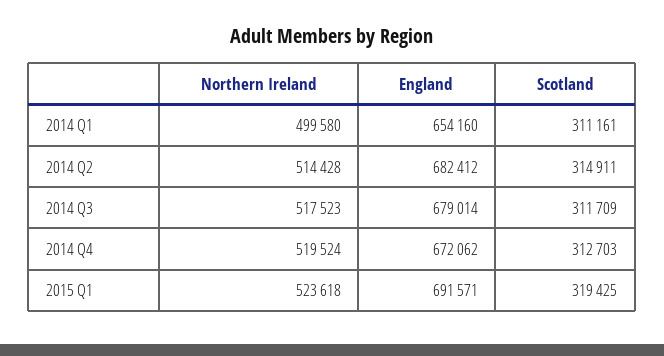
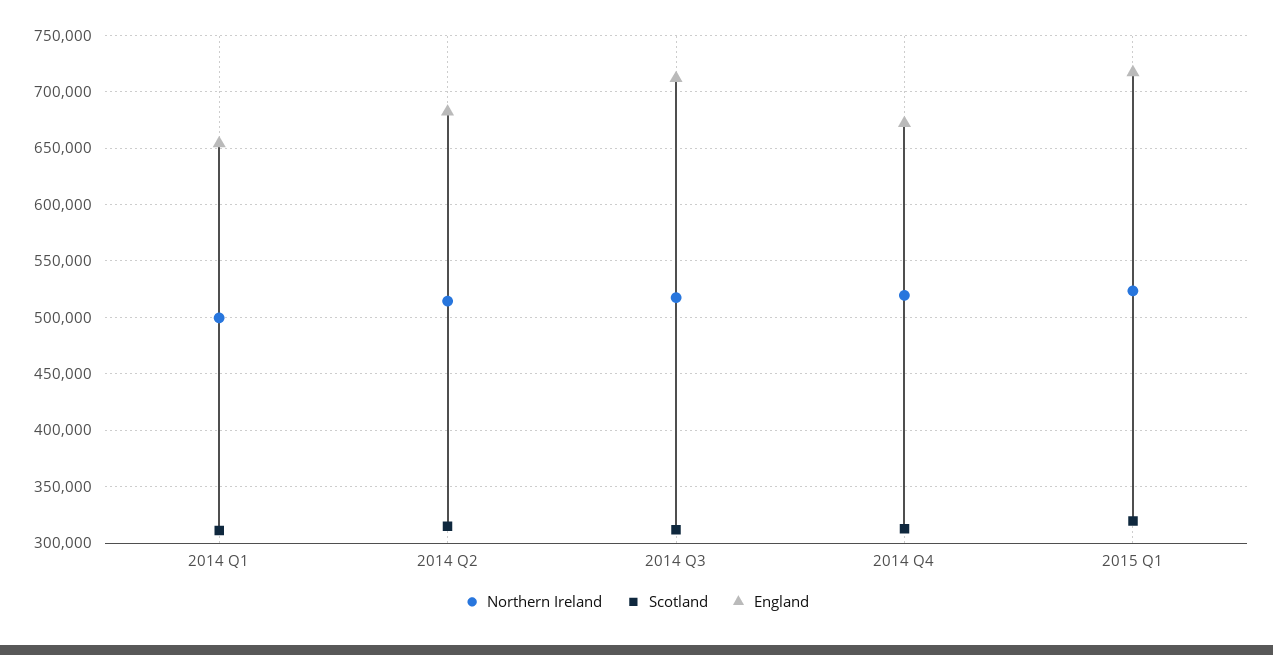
  {
    "Northern Ireland": {
      "2014 Q1": 499580,
      "2014 Q2": 514428,
      "2014 Q3": 517523,
      "2014 Q4": 519524,
      "2015 Q1": 523618
    },
    "England": {
      "2014 Q1": 654160,
      "2014 Q2": 682412,
-     "2014 Q3": 679014,
+     "2014 Q3": 710000,
      "2014 Q4": 672062,
-     "2015 Q1": 691571
+     "2015 Q1": 720000
    },
    "Scotland": {
      "2014 Q1": 311161,
      "2014 Q2": 314911,
      "2014 Q3": 311709,
      "2014 Q4": 312703,
      "2015 Q1": 319425
    }
  }

